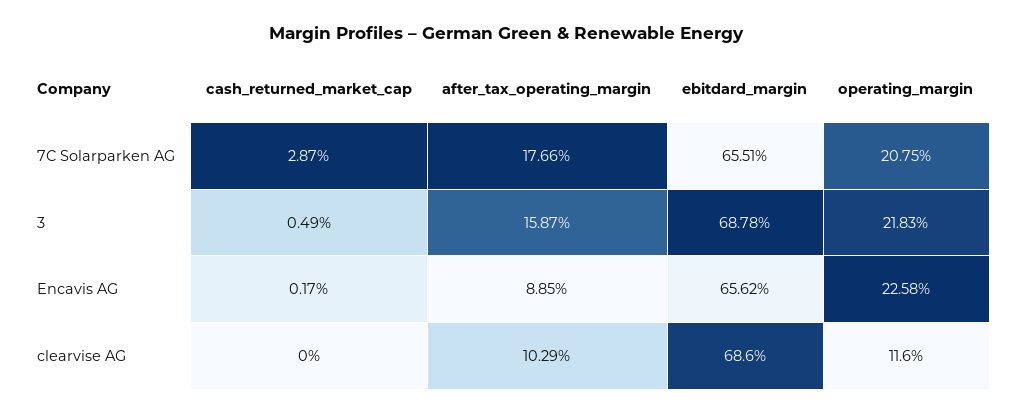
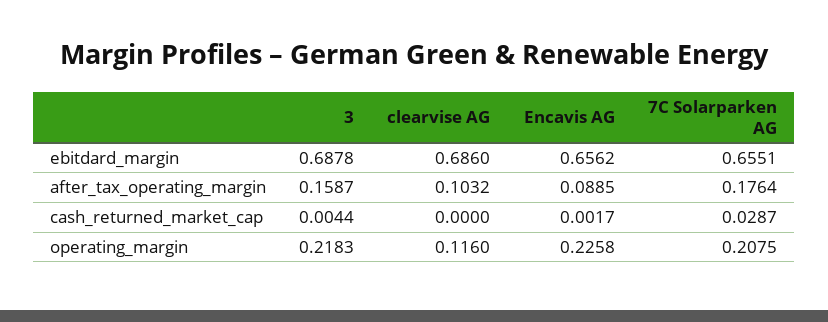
  {
    "cash_returned_market_cap": {
      "7C Solarparken AG": 0.0287,
-     "3": 0.0049,
+     "3": 0.0044,
      "Encavis AG": 0.0017,
      "clearvise AG": 0
    },
    "after_tax_operating_margin": {
-     "7C Solarparken AG": 0.1766,
+     "7C Solarparken AG": 0.1764,
      "3": 0.1587,
      "Encavis AG": 0.0885,
-     "clearvise AG": 0.1029
+     "clearvise AG": 0.1032
    },
    "ebitdard_margin": {
      "7C Solarparken AG": 0.6551,
      "3": 0.6878,
      "Encavis AG": 0.6562,
      "clearvise AG": 0.686
    },
    "operating_margin": {
      "7C Solarparken AG": 0.2075,
      "3": 0.2183,
      "Encavis AG": 0.2258,
      "clearvise AG": 0.116
    }
  }

